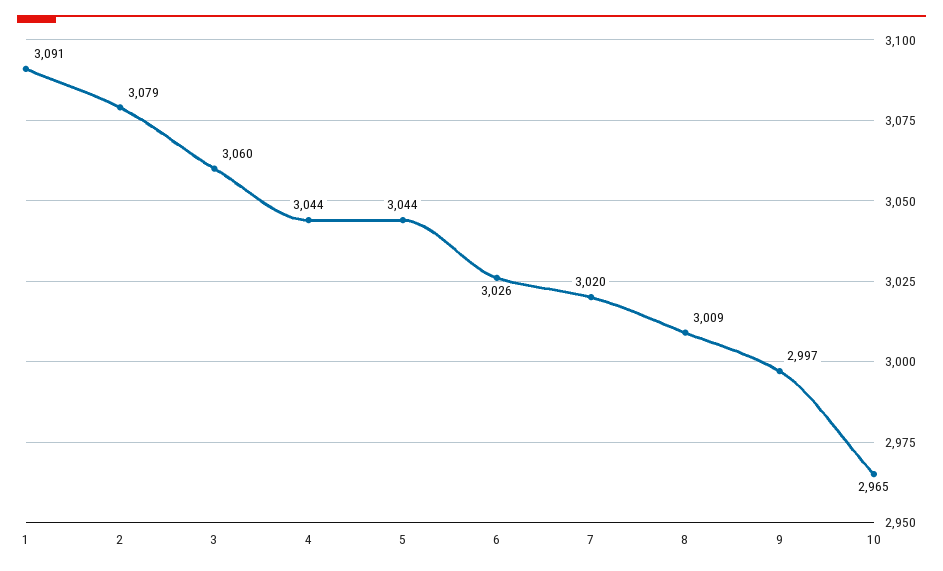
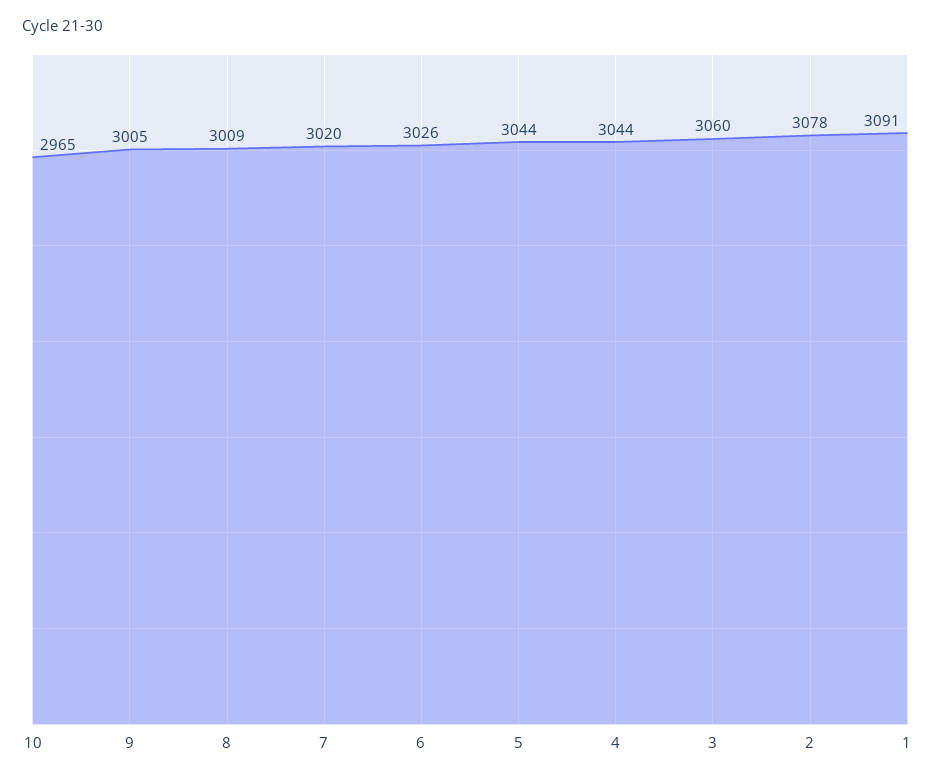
  {
    "1": 3091,
-   "2": 3079,
+   "2": 3078,
    "3": 3060,
    "4": 3044,
    "5": 3044,
    "6": 3026,
    "7": 3020,
    "8": 3009,
-   "9": 2997,
+   "9": 3005,
    "10": 2965
  }

